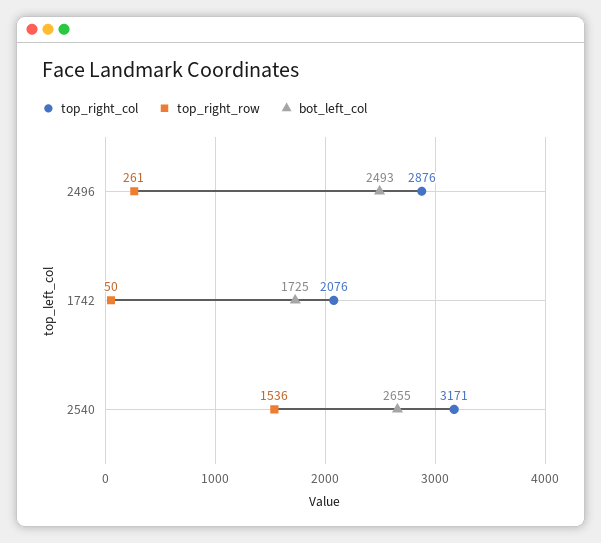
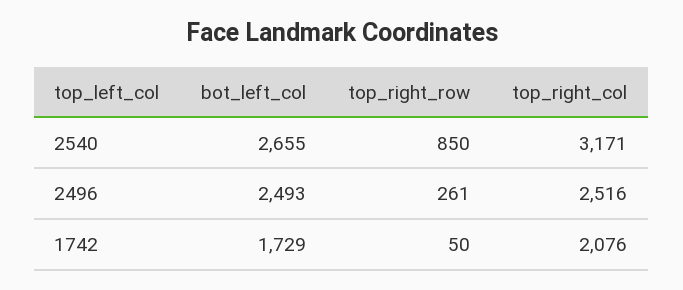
  {
    "top_right_col": {
-     "2496": 2876,
+     "2496": 2516,
      "1742": 2076,
      "2540": 3171
    },
    "top_right_row": {
      "2496": 261,
      "1742": 50,
-     "2540": 1536
+     "2540": 850
    },
    "bot_left_col": {
      "2496": 2493,
-     "1742": 1725,
+     "1742": 1729,
      "2540": 2655
    }
  }

